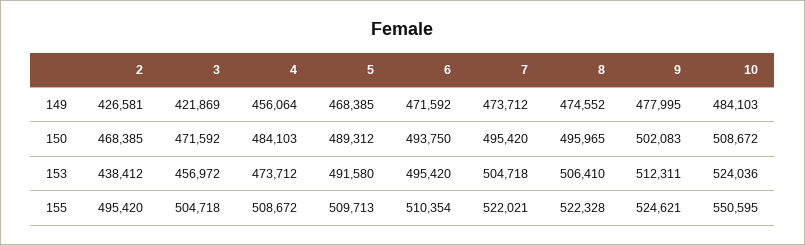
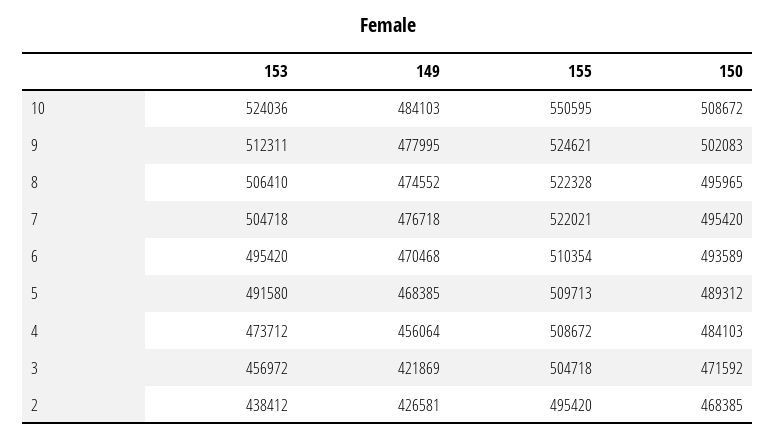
  {
    "2": {
      "149": 426581,
      "150": 468385,
      "153": 438412,
      "155": 495420
    },
    "3": {
      "149": 421869,
      "150": 471592,
      "153": 456972,
      "155": 504718
    },
    "4": {
      "149": 456064,
      "150": 484103,
      "153": 473712,
      "155": 508672
    },
    "5": {
      "149": 468385,
      "150": 489312,
      "153": 491580,
      "155": 509713
    },
    "6": {
-     "149": 471592,
+     "149": 470468,
-     "150": 493750,
+     "150": 493589,
      "153": 495420,
      "155": 510354
    },
    "7": {
-     "149": 473712,
+     "149": 476718,
      "150": 495420,
      "153": 504718,
      "155": 522021
    },
    "8": {
      "149": 474552,
      "150": 495965,
      "153": 506410,
      "155": 522328
    },
    "9": {
      "149": 477995,
      "150": 502083,
      "153": 512311,
      "155": 524621
    },
    "10": {
      "149": 484103,
      "150": 508672,
      "153": 524036,
      "155": 550595
    }
  }

